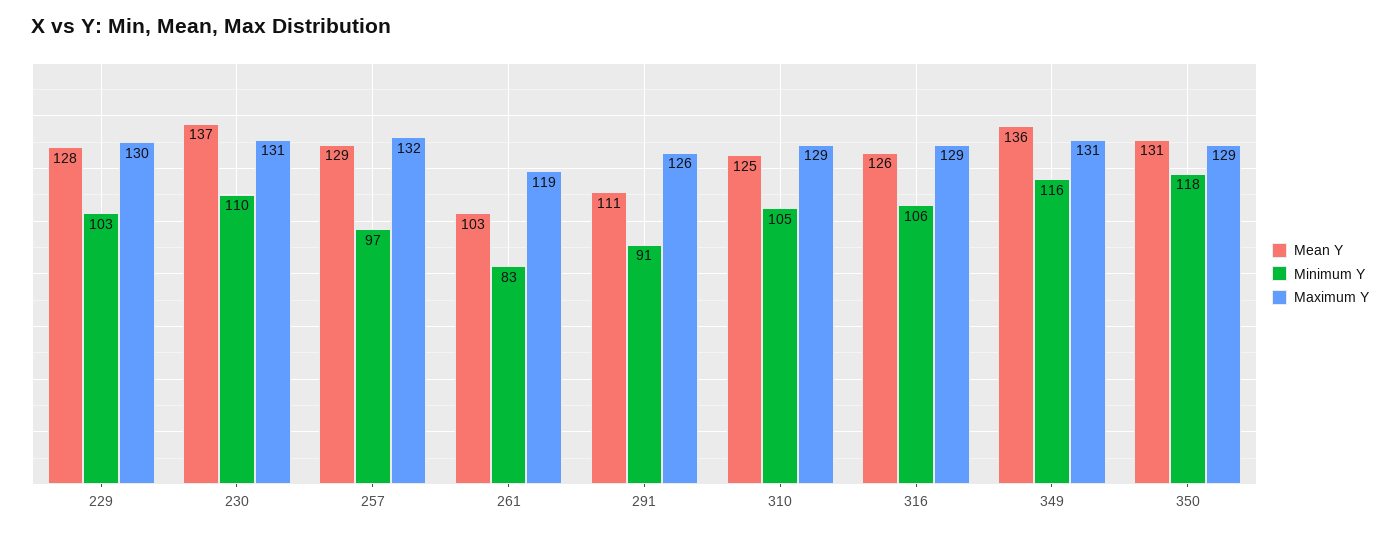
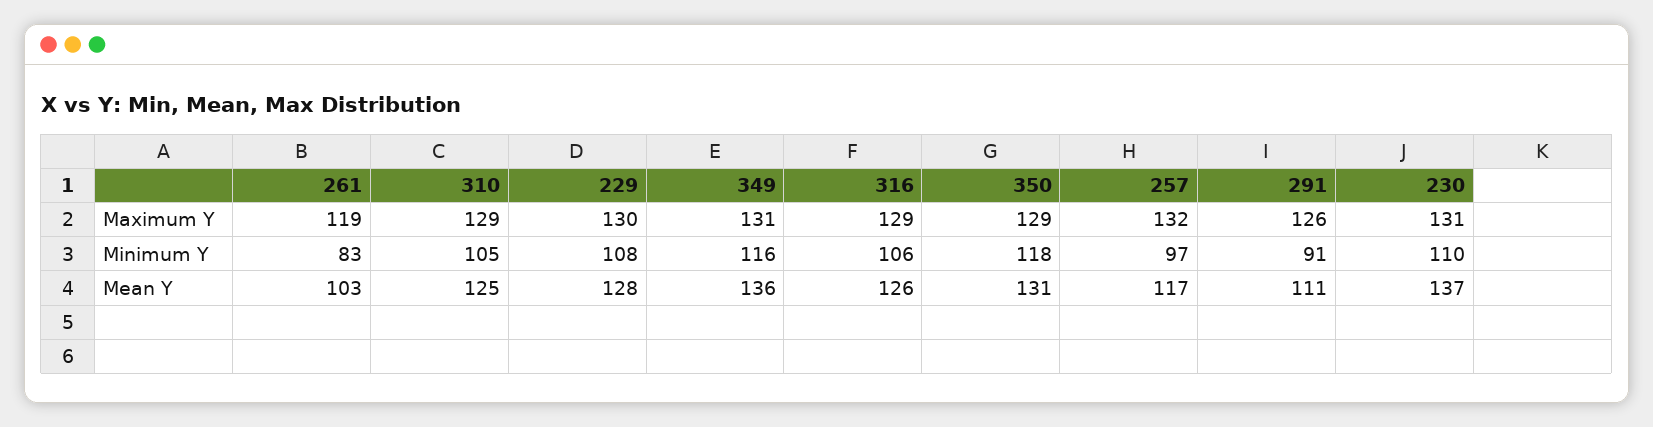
  {
    "Mean Y": {
      "229": 128,
      "230": 137,
-     "257": 129,
+     "257": 117,
      "261": 103,
      "291": 111,
      "310": 125,
      "316": 126,
      "349": 136,
      "350": 131
    },
    "Minimum Y": {
-     "229": 103,
+     "229": 108,
      "230": 110,
      "257": 97,
      "261": 83,
      "291": 91,
      "310": 105,
      "316": 106,
      "349": 116,
      "350": 118
    },
    "Maximum Y": {
      "229": 130,
      "230": 131,
      "257": 132,
      "261": 119,
      "291": 126,
      "310": 129,
      "316": 129,
      "349": 131,
      "350": 129
    }
  }

